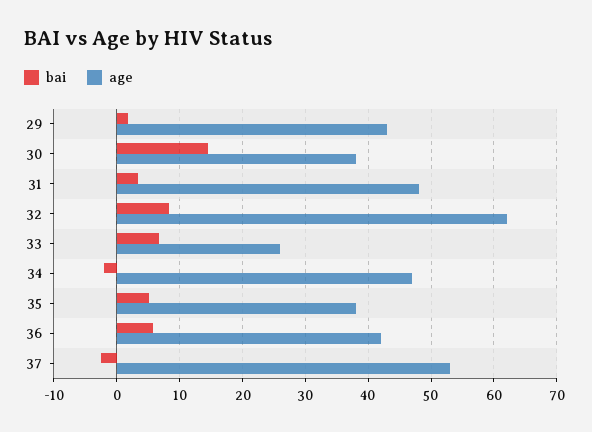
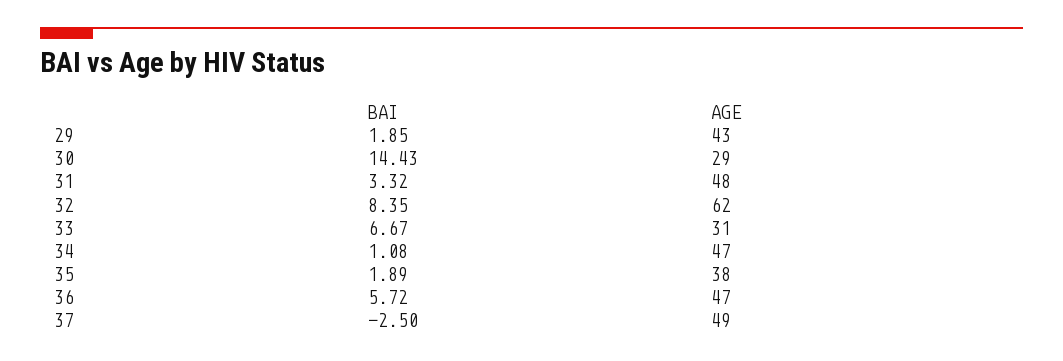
  {
    "bai": {
      "29": 1.85,
      "30": 14.43,
      "31": 3.32,
      "32": 8.35,
      "33": 6.67,
-     "34": -2,
+     "34": 1.08,
-     "35": 5,
+     "35": 1.89,
      "36": 5.72,
      "37": -2.5
    },
    "age": {
      "29": 43,
-     "30": 38,
+     "30": 29,
      "31": 48,
      "32": 62,
-     "33": 26,
+     "33": 31,
      "34": 47,
      "35": 38,
-     "36": 42,
+     "36": 47,
-     "37": 53
+     "37": 49
    }
  }

